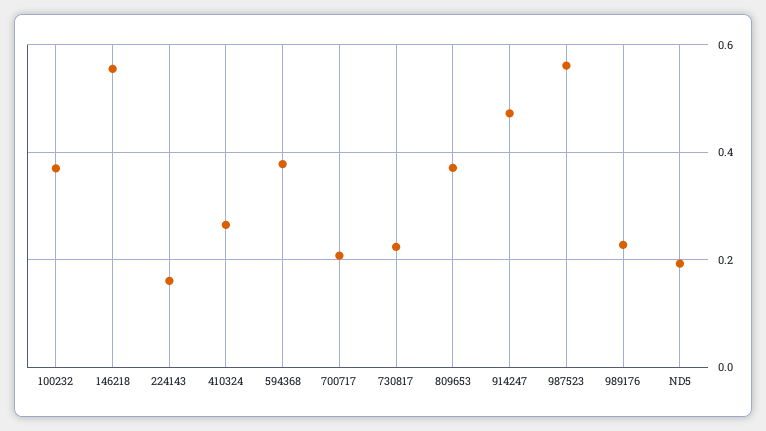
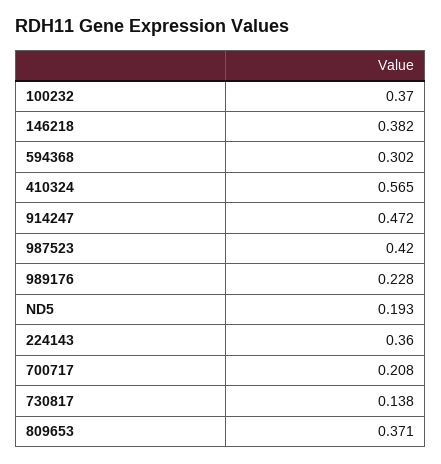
  {
    "100232": 0.37,
-   "146218": 0.56,
+   "146218": 0.382,
-   "224143": 0.16,
+   "224143": 0.36,
-   "410324": 0.26,
+   "410324": 0.565,
-   "594368": 0.38,
+   "594368": 0.302,
    "700717": 0.208,
-   "730817": 0.22,
+   "730817": 0.138,
    "809653": 0.371,
    "914247": 0.472,
-   "987523": 0.56,
+   "987523": 0.42,
    "989176": 0.228,
    "ND5": 0.193
  }

